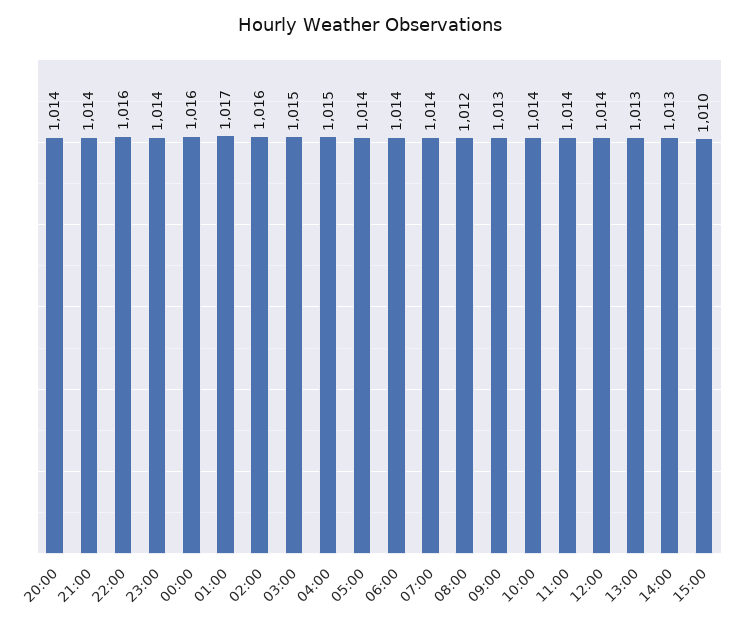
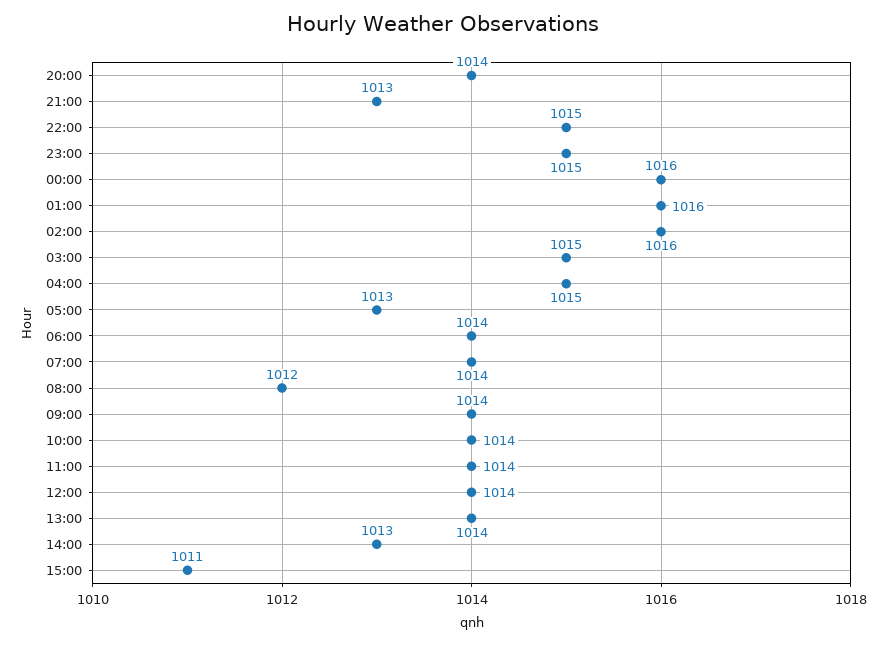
  {
    "20:00": 1014,
-   "21:00": 1014,
+   "21:00": 1013,
-   "22:00": 1016,
+   "22:00": 1015,
-   "23:00": 1014,
+   "23:00": 1015,
    "00:00": 1016,
-   "01:00": 1017,
+   "01:00": 1016,
    "02:00": 1016,
    "03:00": 1015,
    "04:00": 1015,
-   "05:00": 1014,
+   "05:00": 1013,
    "06:00": 1014,
    "07:00": 1014,
    "08:00": 1012,
-   "09:00": 1013,
+   "09:00": 1014,
    "10:00": 1014,
    "11:00": 1014,
    "12:00": 1014,
-   "13:00": 1013,
+   "13:00": 1014,
    "14:00": 1013,
-   "15:00": 1010
+   "15:00": 1011
  }

